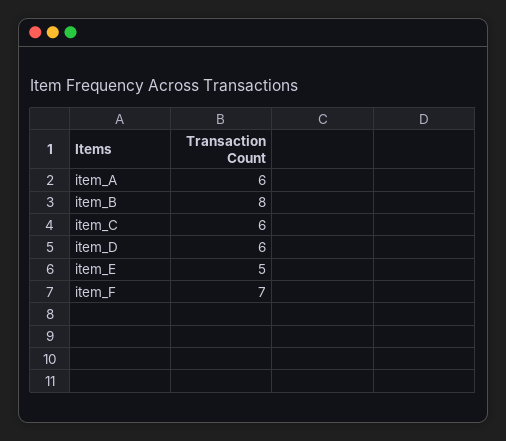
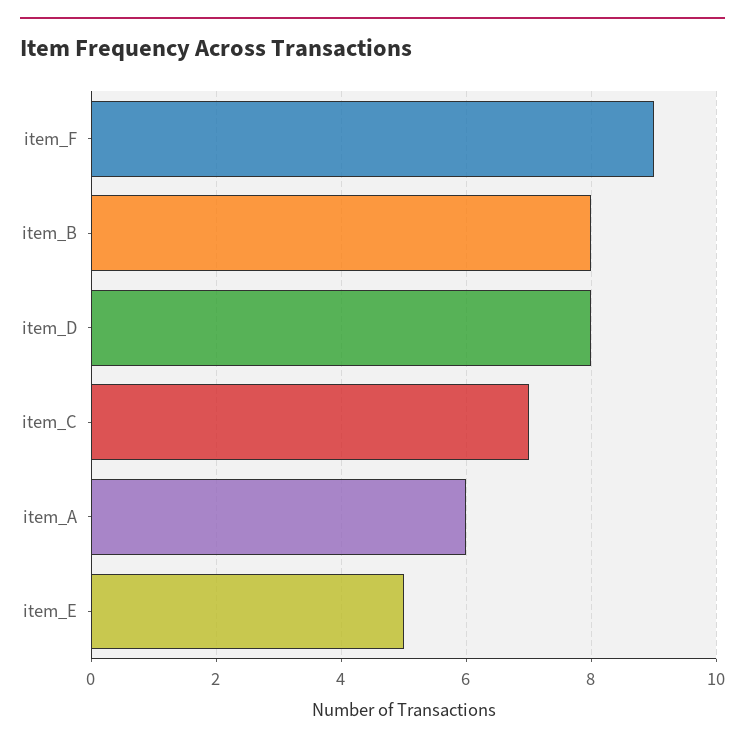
  {
    "item_A": 6,
    "item_B": 8,
-   "item_C": 6,
+   "item_C": 7,
-   "item_D": 6,
+   "item_D": 8,
    "item_E": 5,
-   "item_F": 7
+   "item_F": 9
  }

